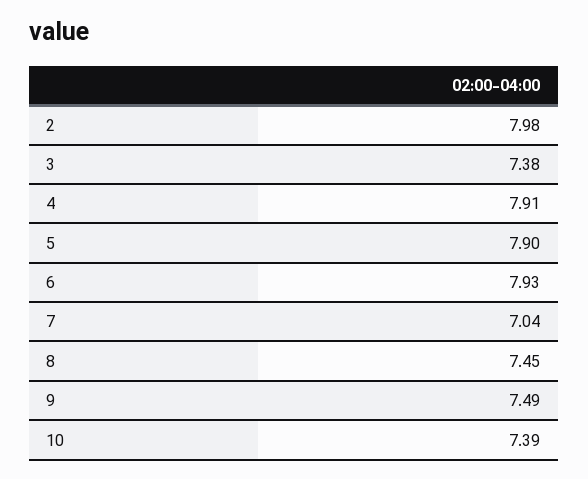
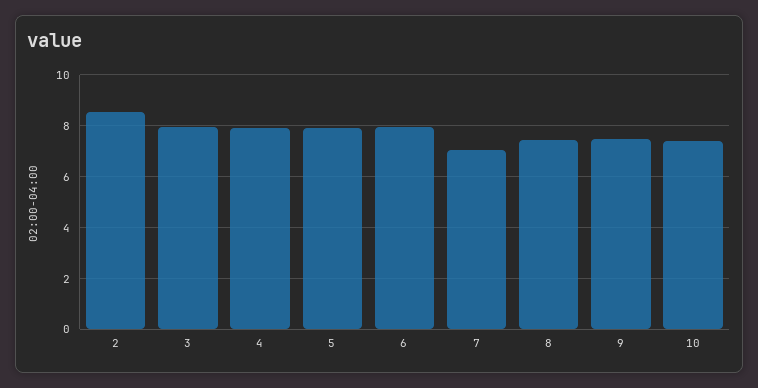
  {
-   "2": 7.98,
+   "2": 8.5,
-   "3": 7.38,
+   "3": 8,
    "4": 7.91,
    "5": 7.9,
    "6": 7.93,
    "7": 7.04,
    "8": 7.45,
    "9": 7.49,
    "10": 7.39
  }

